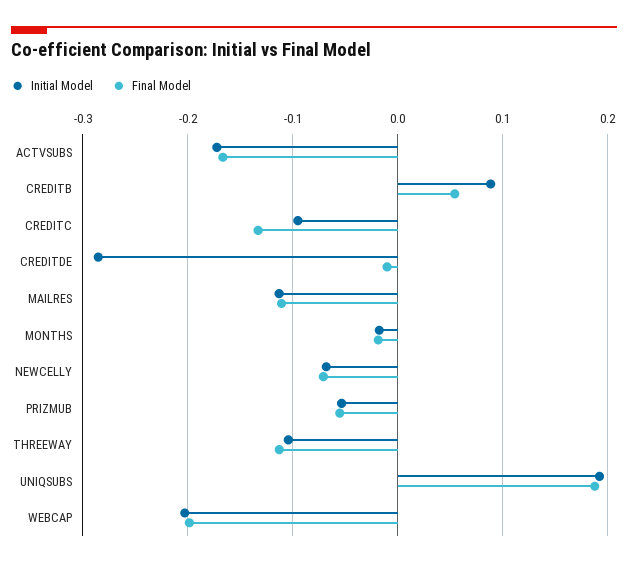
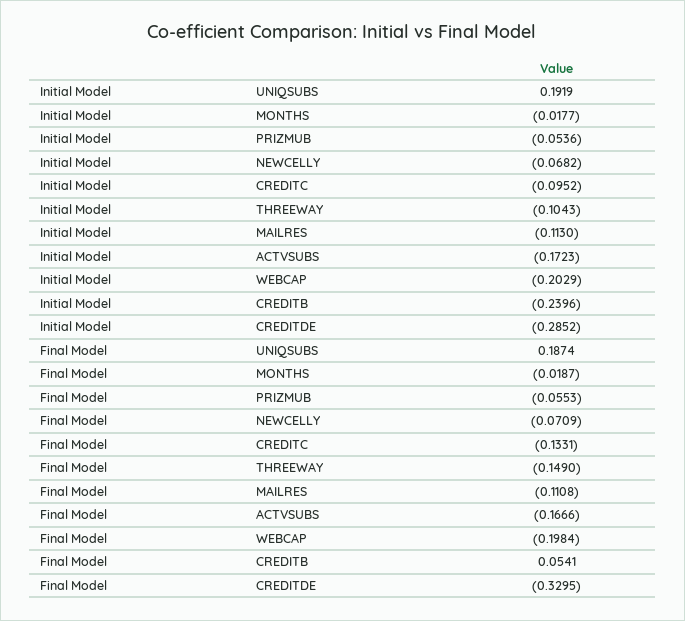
  {
    "Initial Model": {
      "ACTVSUBS": -0.1723,
-     "CREDITB": 0.09,
+     "CREDITB": -0.2396,
      "CREDITC": -0.0952,
      "CREDITDE": -0.2852,
      "MAILRES": -0.113,
      "MONTHS": -0.0177,
      "NEWCELLY": -0.0682,
      "PRIZMUB": -0.0536,
      "THREEWAY": -0.1043,
      "UNIQSUBS": 0.1919,
      "WEBCAP": -0.2029
    },
    "Final Model": {
      "ACTVSUBS": -0.1666,
      "CREDITB": 0.0541,
      "CREDITC": -0.1331,
-     "CREDITDE": -0.01,
+     "CREDITDE": -0.3295,
      "MAILRES": -0.1108,
      "MONTHS": -0.0187,
      "NEWCELLY": -0.0709,
      "PRIZMUB": -0.0553,
-     "THREEWAY": -0.11,
+     "THREEWAY": -0.149,
      "UNIQSUBS": 0.1874,
      "WEBCAP": -0.1984
    }
  }

